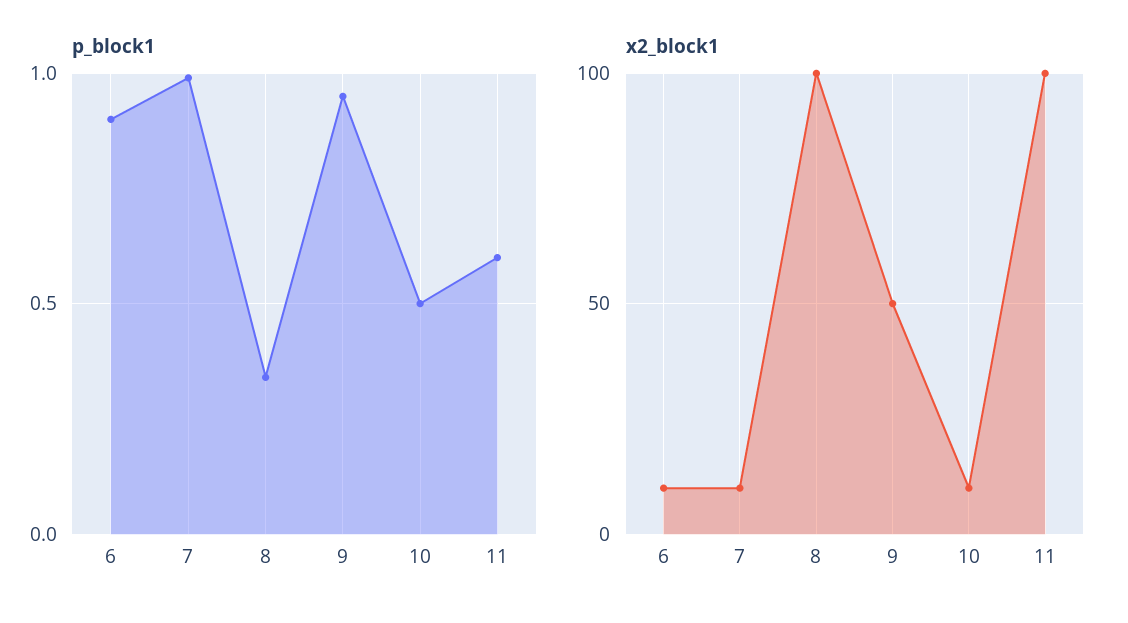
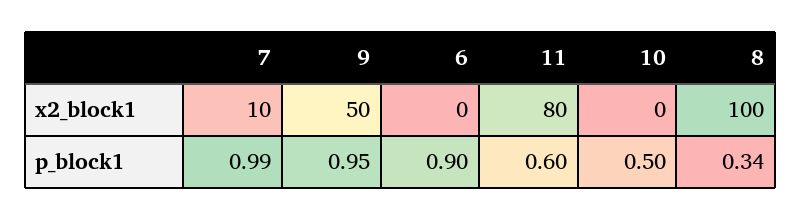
  {
    "p_block1": {
      "6": 0.9,
      "7": 0.99,
      "8": 0.34,
      "9": 0.95,
      "10": 0.5,
      "11": 0.6
    },
    "x2_block1": {
-     "6": 10,
+     "6": 0,
      "7": 10,
      "8": 100,
      "9": 50,
-     "10": 10,
+     "10": 0,
-     "11": 100
+     "11": 80
    }
  }

